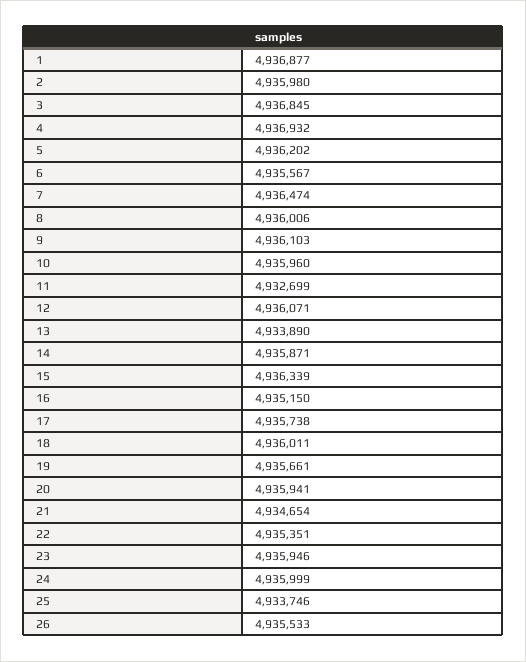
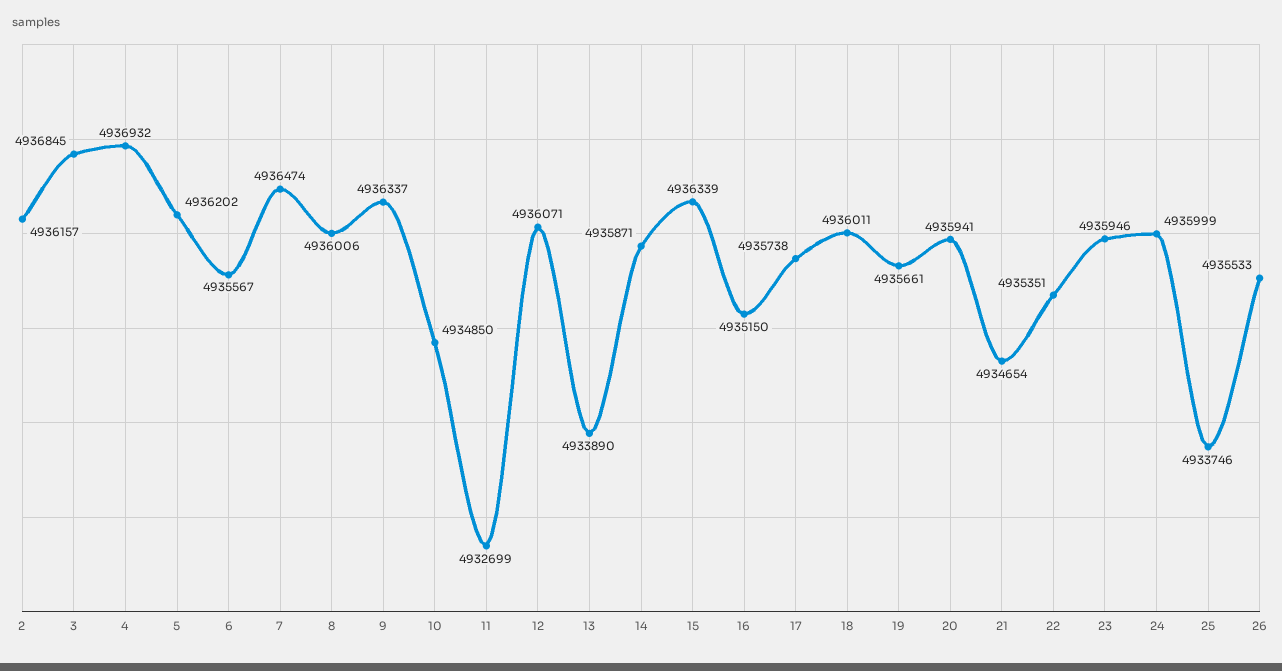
  {
-   "1": 4936877,
-   "2": 4935980,
+   "2": 4936157,
    "3": 4936845,
    "4": 4936932,
    "5": 4936202,
    "6": 4935567,
    "7": 4936474,
    "8": 4936006,
-   "9": 4936103,
+   "9": 4936337,
-   "10": 4935960,
+   "10": 4934850,
    "11": 4932699,
    "12": 4936071,
    "13": 4933890,
    "14": 4935871,
    "15": 4936339,
    "16": 4935150,
    "17": 4935738,
    "18": 4936011,
    "19": 4935661,
    "20": 4935941,
    "21": 4934654,
    "22": 4935351,
    "23": 4935946,
    "24": 4935999,
    "25": 4933746,
    "26": 4935533
  }

